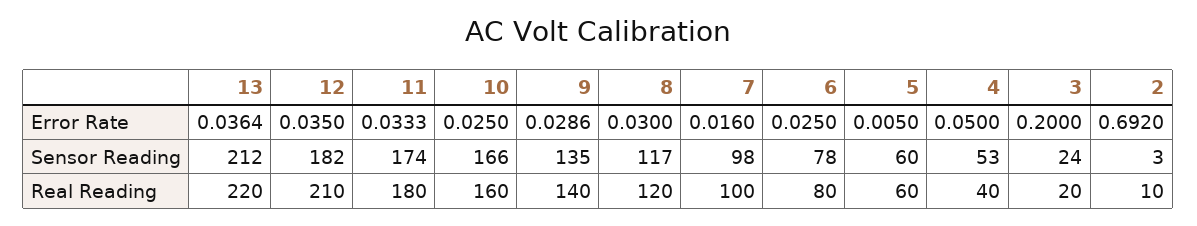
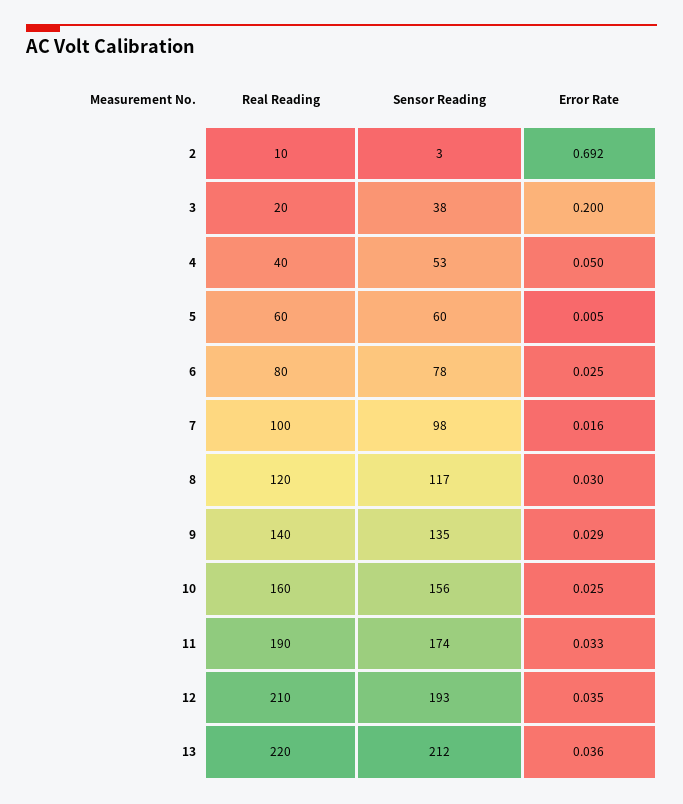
  {
    "13": {
      "Error Rate": 0.0364,
      "Sensor Reading": 212,
      "Real Reading": 220
    },
    "12": {
      "Error Rate": 0.035,
-     "Sensor Reading": 182,
+     "Sensor Reading": 193,
      "Real Reading": 210
    },
    "11": {
      "Error Rate": 0.0333,
      "Sensor Reading": 174,
-     "Real Reading": 180
+     "Real Reading": 190
    },
    "10": {
      "Error Rate": 0.025,
-     "Sensor Reading": 166,
+     "Sensor Reading": 156,
      "Real Reading": 160
    },
    "9": {
      "Error Rate": 0.0286,
      "Sensor Reading": 135,
      "Real Reading": 140
    },
    "8": {
      "Error Rate": 0.03,
      "Sensor Reading": 117,
      "Real Reading": 120
    },
    "7": {
      "Error Rate": 0.016,
      "Sensor Reading": 98,
      "Real Reading": 100
    },
    "6": {
      "Error Rate": 0.025,
      "Sensor Reading": 78,
      "Real Reading": 80
    },
    "5": {
      "Error Rate": 0.005,
      "Sensor Reading": 60,
      "Real Reading": 60
    },
    "4": {
      "Error Rate": 0.05,
      "Sensor Reading": 53,
      "Real Reading": 40
    },
    "3": {
      "Error Rate": 0.2,
-     "Sensor Reading": 24,
+     "Sensor Reading": 38,
      "Real Reading": 20
    },
    "2": {
      "Error Rate": 0.692,
      "Sensor Reading": 3,
      "Real Reading": 10
    }
  }

